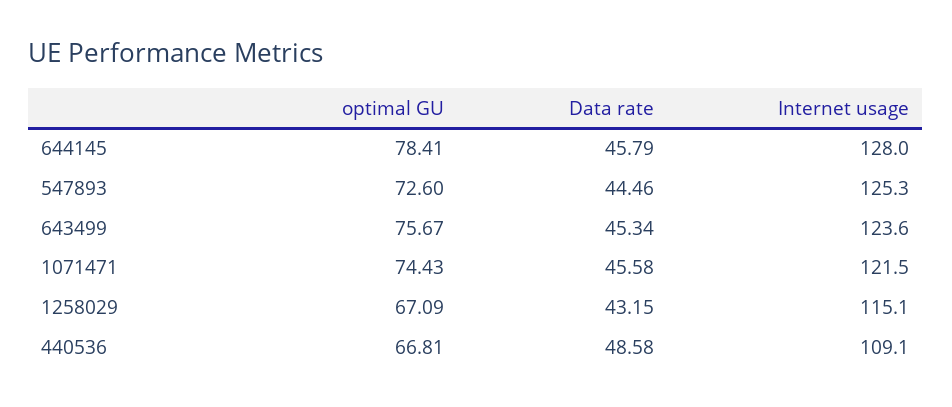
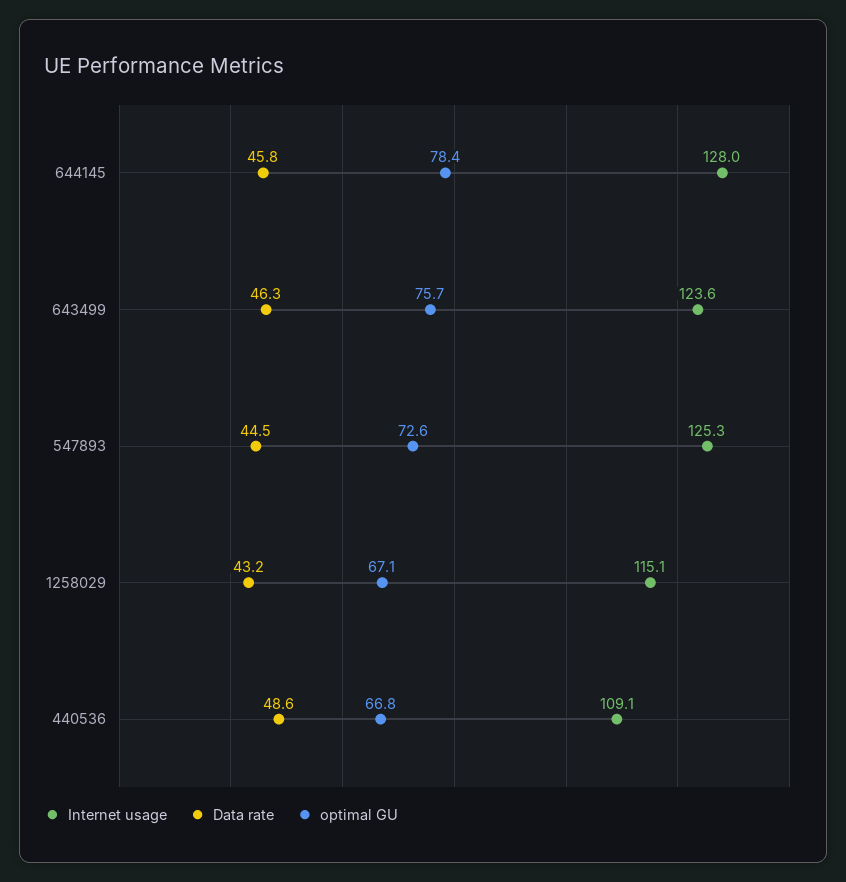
  {
    "optimal GU": {
      "644145": 78.41,
      "547893": 72.6,
      "643499": 75.67,
-     "1071471": 74.43,
      "1258029": 67.09,
      "440536": 66.81
    },
    "Data rate": {
      "644145": 45.79,
      "547893": 44.46,
-     "643499": 45.34,
+     "643499": 46.3,
-     "1071471": 45.58,
      "1258029": 43.15,
      "440536": 48.58
    },
    "Internet usage": {
      "644145": 128,
      "547893": 125.3,
      "643499": 123.6,
-     "1071471": 121.5,
      "1258029": 115.1,
      "440536": 109.1
    }
  }

